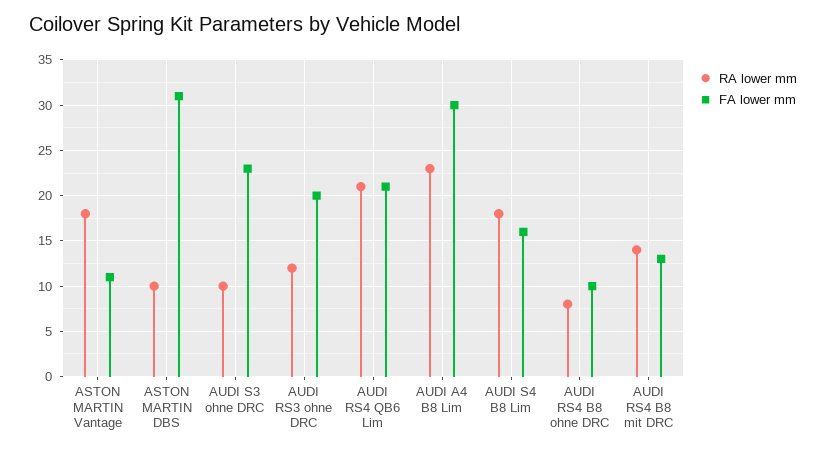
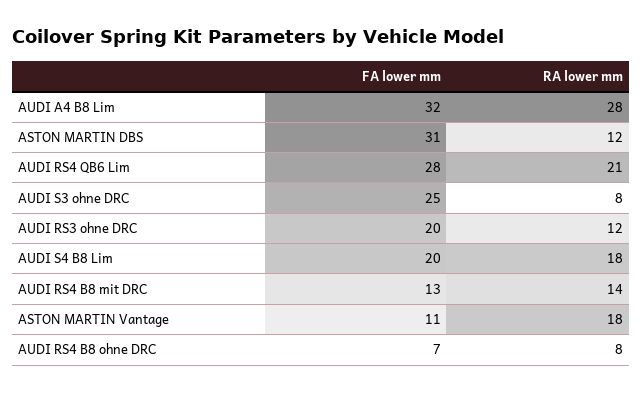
  {
    "RA lower mm": {
      "ASTON MARTIN Vantage": 18,
-     "ASTON MARTIN DBS": 10,
+     "ASTON MARTIN DBS": 12,
-     "AUDI S3 ohne DRC": 10,
+     "AUDI S3 ohne DRC": 8,
      "AUDI RS3 ohne DRC": 12,
      "AUDI RS4 QB6 Lim": 21,
-     "AUDI A4 B8 Lim": 23,
+     "AUDI A4 B8 Lim": 28,
      "AUDI S4 B8 Lim": 18,
      "AUDI RS4 B8 ohne DRC": 8,
      "AUDI RS4 B8 mit DRC": 14
    },
    "FA lower mm": {
      "ASTON MARTIN Vantage": 11,
      "ASTON MARTIN DBS": 31,
-     "AUDI S3 ohne DRC": 23,
+     "AUDI S3 ohne DRC": 25,
      "AUDI RS3 ohne DRC": 20,
-     "AUDI RS4 QB6 Lim": 21,
+     "AUDI RS4 QB6 Lim": 28,
-     "AUDI A4 B8 Lim": 30,
+     "AUDI A4 B8 Lim": 32,
-     "AUDI S4 B8 Lim": 16,
+     "AUDI S4 B8 Lim": 20,
-     "AUDI RS4 B8 ohne DRC": 10,
+     "AUDI RS4 B8 ohne DRC": 7,
      "AUDI RS4 B8 mit DRC": 13
    }
  }

